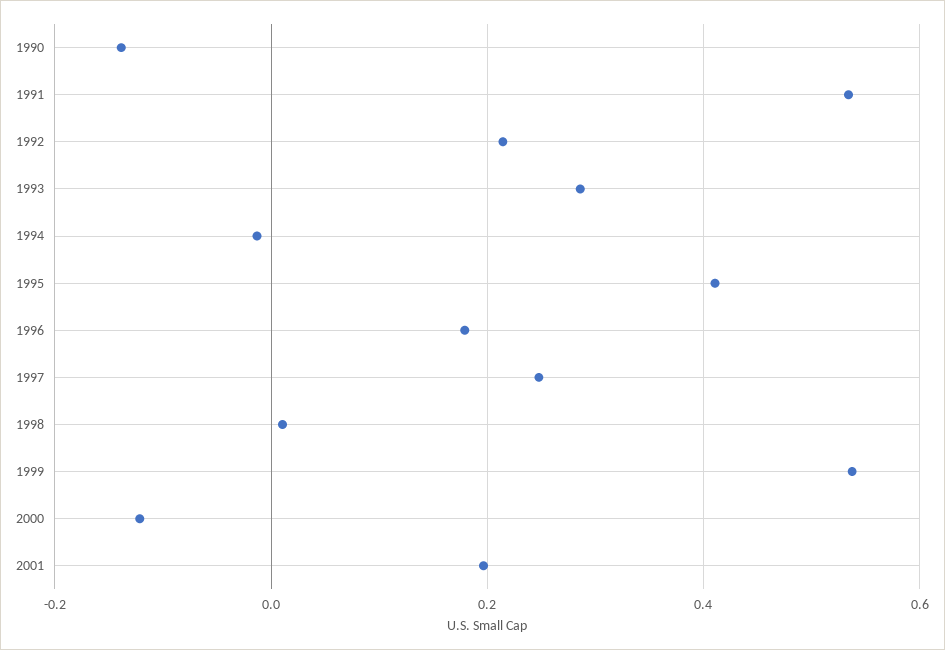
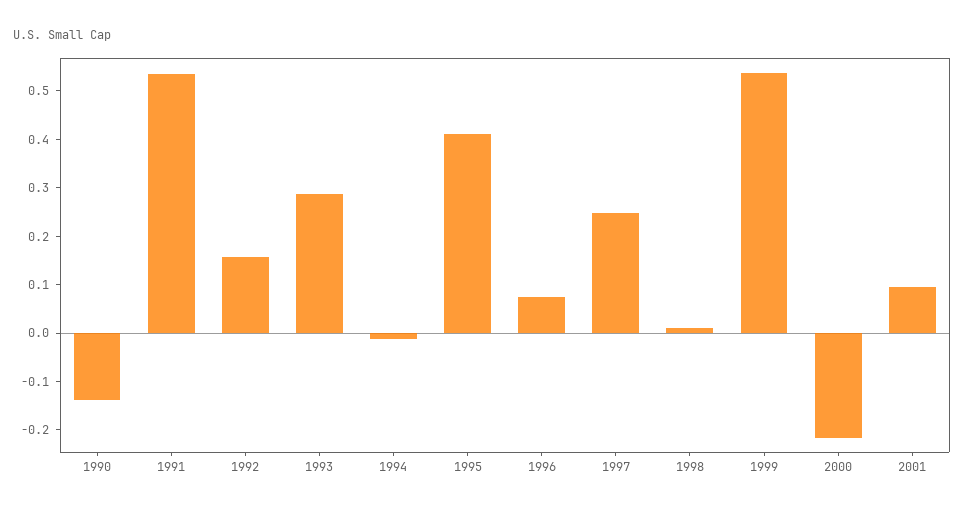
  {
    "1990": -0.14,
    "1991": 0.54,
-   "1992": 0.22,
+   "1992": 0.16,
    "1993": 0.28,
    "1994": -0.02,
    "1995": 0.42,
-   "1996": 0.18,
+   "1996": 0.08,
    "1997": 0.24,
    "1998": 0.02,
    "1999": 0.54,
-   "2000": -0.12,
+   "2000": -0.22,
-   "2001": 0.2
+   "2001": 0.1
  }

